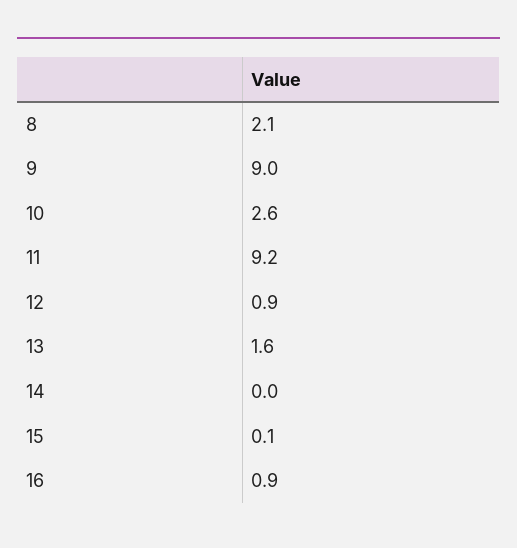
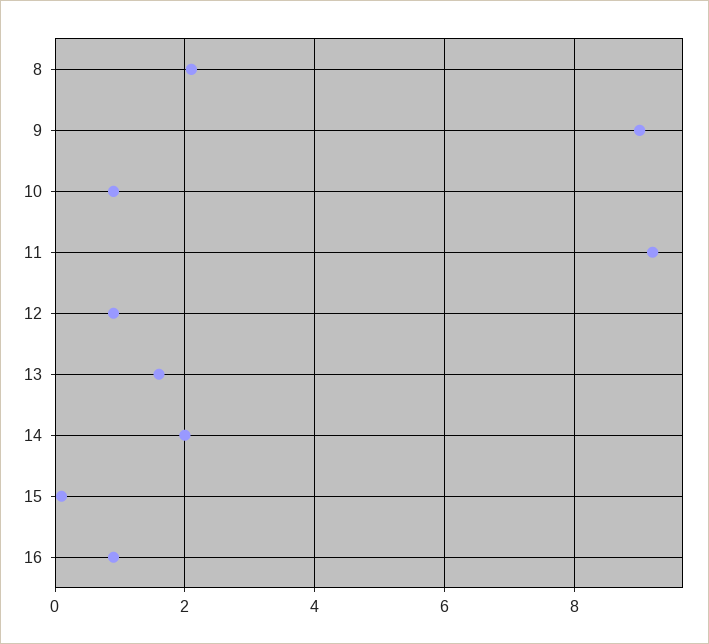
  {
    "8": 2.1,
    "9": 9,
-   "10": 2.6,
+   "10": 1,
    "11": 9.2,
    "12": 0.9,
    "13": 1.6,
-   "14": 0,
+   "14": 2,
    "15": 0.1,
    "16": 0.9
  }

